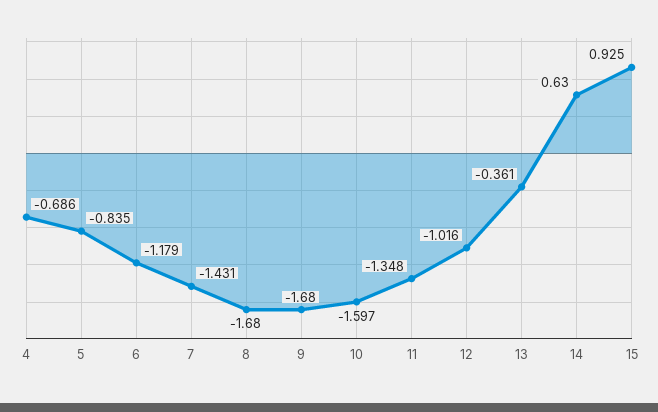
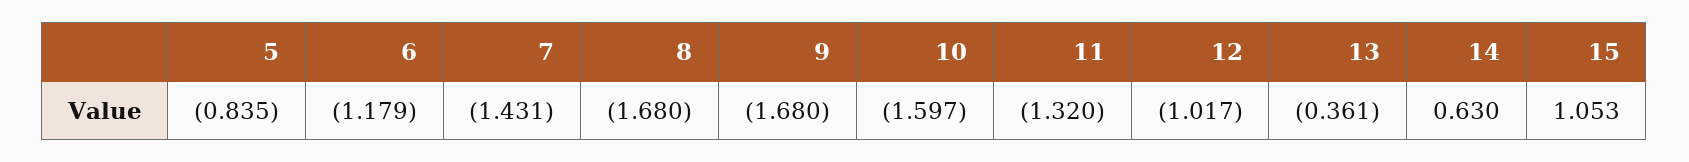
  {
-   "4": -0.686,
    "5": -0.835,
    "6": -1.179,
    "7": -1.431,
    "8": -1.68,
    "9": -1.68,
    "10": -1.597,
-   "11": -1.348,
+   "11": -1.32,
-   "12": -1.016,
+   "12": -1.017,
    "13": -0.361,
    "14": 0.63,
-   "15": 0.925
+   "15": 1.053
  }

